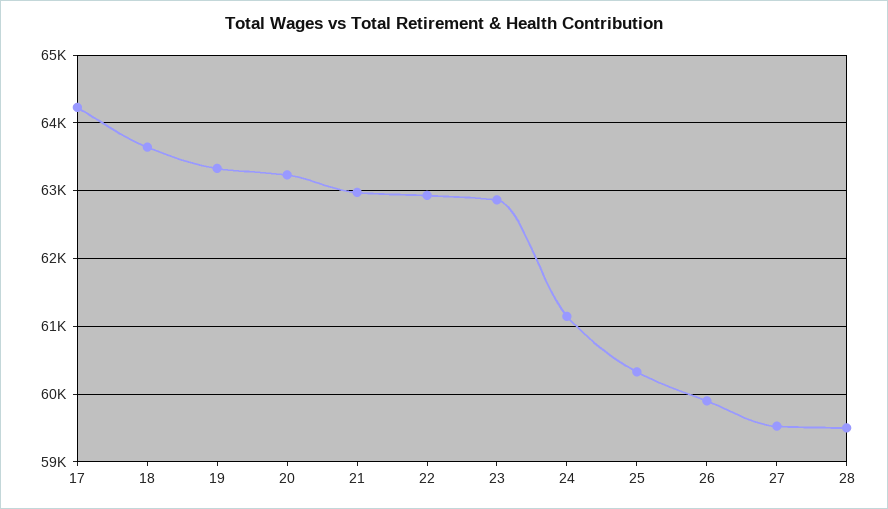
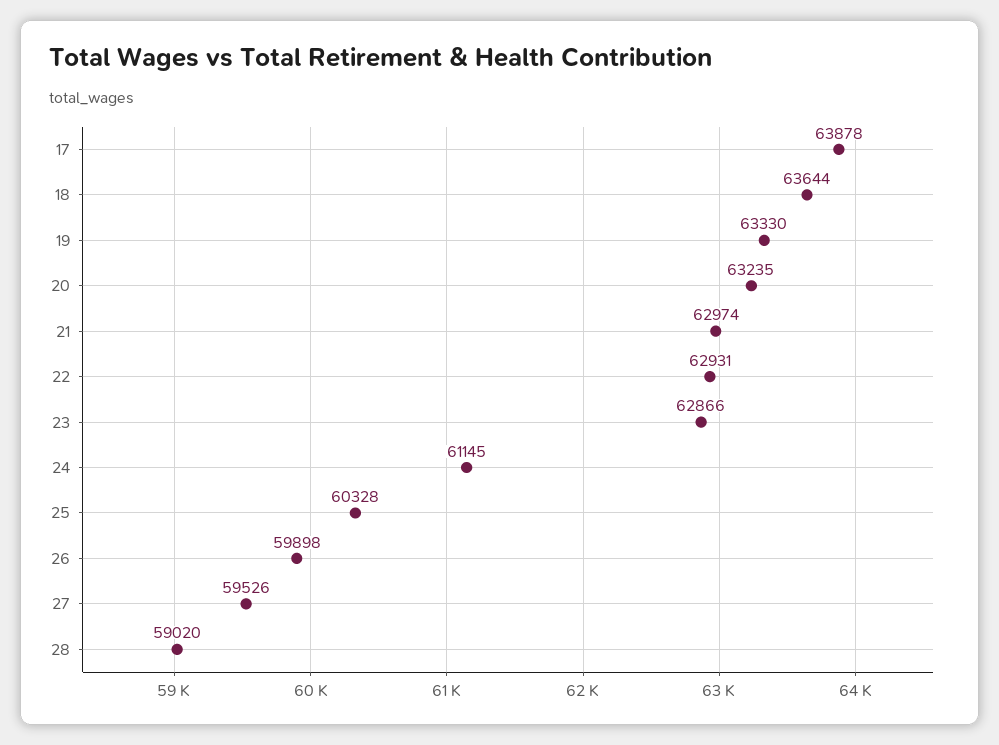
  {
-   "17": 64200,
+   "17": 63878,
    "18": 63644,
    "19": 63330,
    "20": 63235,
    "21": 62974,
    "22": 62931,
    "23": 62866,
    "24": 61145,
    "25": 60328,
    "26": 59898,
    "27": 59526,
-   "28": 59500
+   "28": 59020
  }

